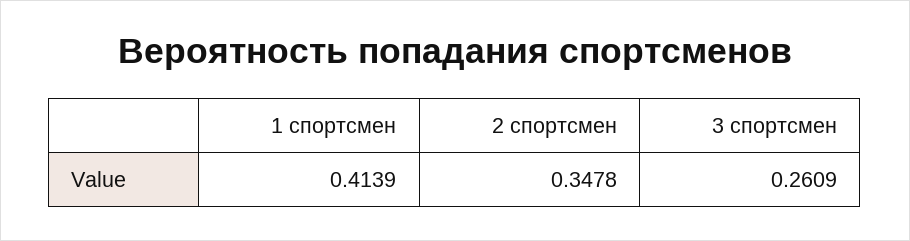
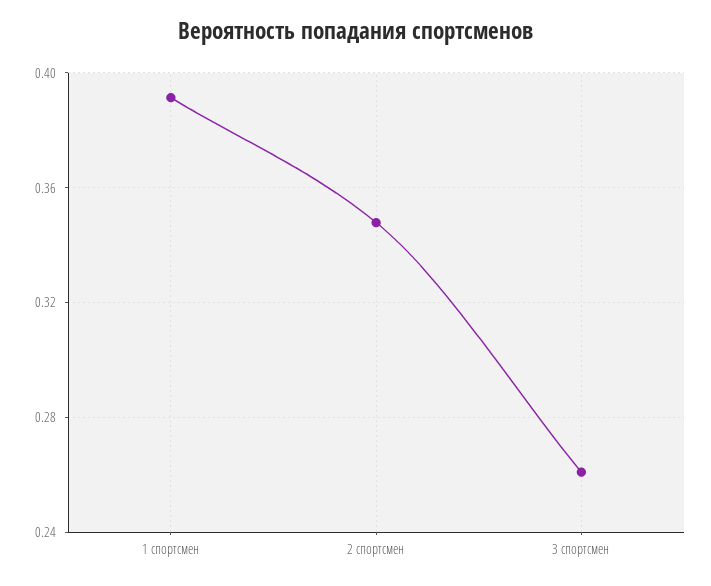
  {
-   "1 спортсмен": 0.4139,
+   "1 спортсмен": 0.39,
    "2 спортсмен": 0.3478,
    "3 спортсмен": 0.2609
  }

